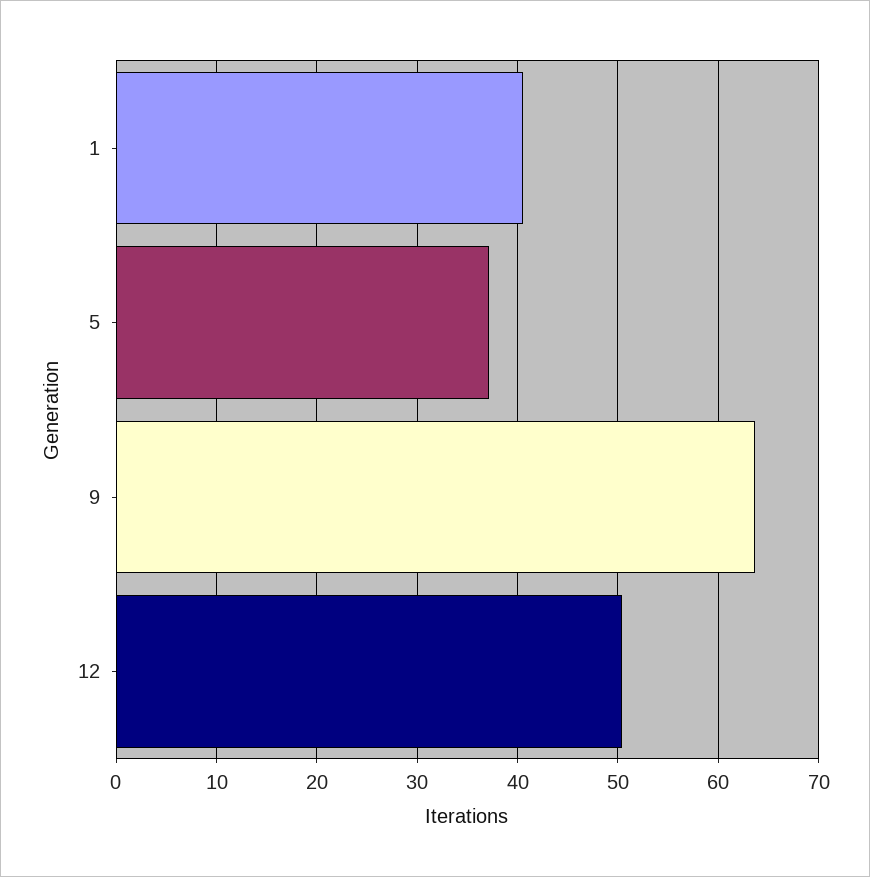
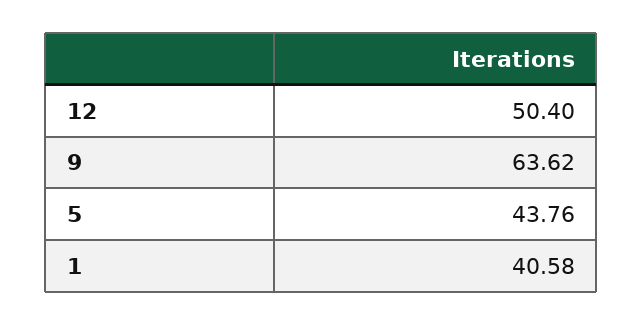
  {
    "1": 40.58,
-   "5": 37,
+   "5": 43.76,
    "9": 63.62,
    "12": 50.4
  }

